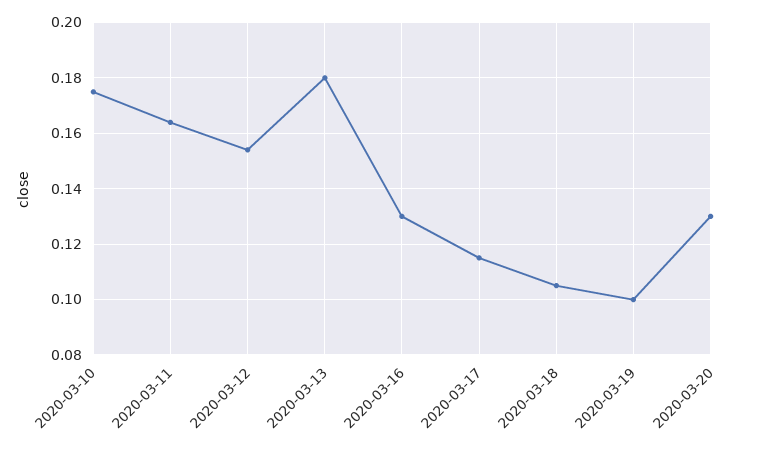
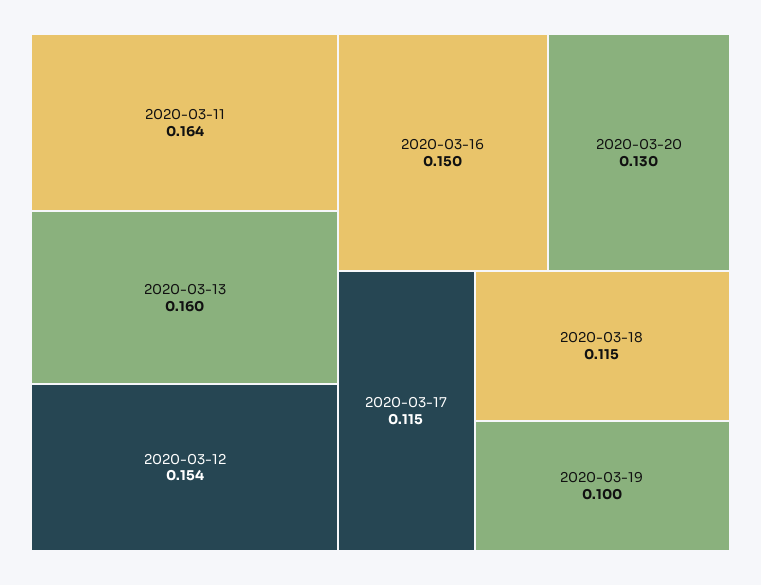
  {
-   "2020-03-10": 0.175,
    "2020-03-11": 0.164,
    "2020-03-12": 0.154,
-   "2020-03-13": 0.18,
+   "2020-03-13": 0.16,
-   "2020-03-16": 0.13,
+   "2020-03-16": 0.15,
    "2020-03-17": 0.115,
-   "2020-03-18": 0.105,
+   "2020-03-18": 0.115,
    "2020-03-19": 0.1,
    "2020-03-20": 0.13
  }

